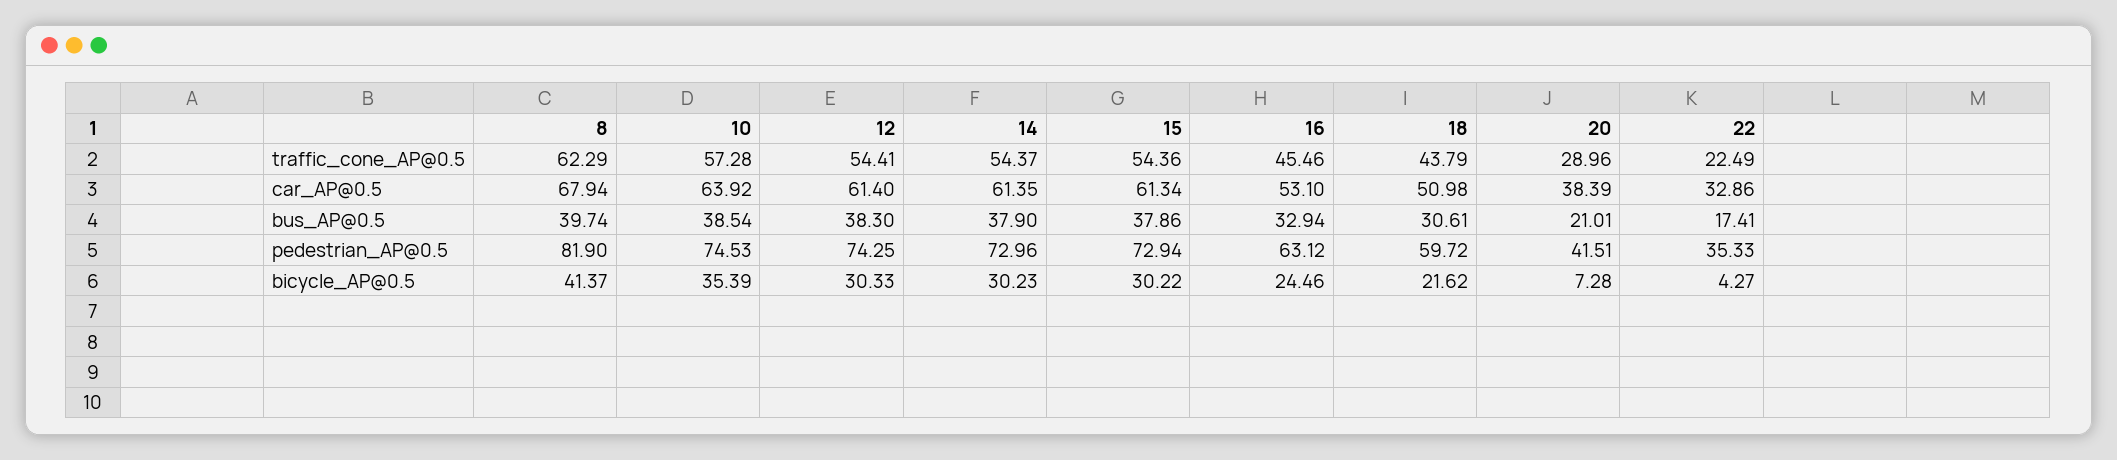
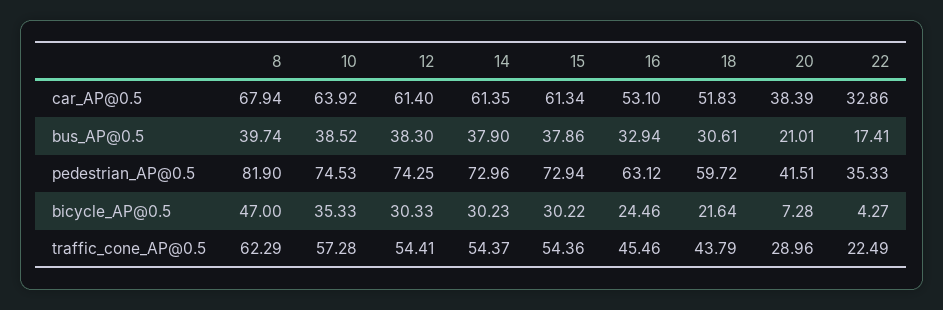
  {
    "8": {
      "traffic_cone_AP@0.5": 62.29,
      "car_AP@0.5": 67.94,
      "bus_AP@0.5": 39.74,
      "pedestrian_AP@0.5": 81.9,
-     "bicycle_AP@0.5": 41.37
+     "bicycle_AP@0.5": 47
    },
    "10": {
      "traffic_cone_AP@0.5": 57.28,
      "car_AP@0.5": 63.92,
-     "bus_AP@0.5": 38.54,
+     "bus_AP@0.5": 38.52,
      "pedestrian_AP@0.5": 74.53,
-     "bicycle_AP@0.5": 35.39
+     "bicycle_AP@0.5": 35.33
    },
    "12": {
      "traffic_cone_AP@0.5": 54.41,
      "car_AP@0.5": 61.4,
      "bus_AP@0.5": 38.3,
      "pedestrian_AP@0.5": 74.25,
      "bicycle_AP@0.5": 30.33
    },
    "14": {
      "traffic_cone_AP@0.5": 54.37,
      "car_AP@0.5": 61.35,
      "bus_AP@0.5": 37.9,
      "pedestrian_AP@0.5": 72.96,
      "bicycle_AP@0.5": 30.23
    },
    "15": {
      "traffic_cone_AP@0.5": 54.36,
      "car_AP@0.5": 61.34,
      "bus_AP@0.5": 37.86,
      "pedestrian_AP@0.5": 72.94,
      "bicycle_AP@0.5": 30.22
    },
    "16": {
      "traffic_cone_AP@0.5": 45.46,
      "car_AP@0.5": 53.1,
      "bus_AP@0.5": 32.94,
      "pedestrian_AP@0.5": 63.12,
      "bicycle_AP@0.5": 24.46
    },
    "18": {
      "traffic_cone_AP@0.5": 43.79,
-     "car_AP@0.5": 50.98,
+     "car_AP@0.5": 51.83,
      "bus_AP@0.5": 30.61,
      "pedestrian_AP@0.5": 59.72,
-     "bicycle_AP@0.5": 21.62
+     "bicycle_AP@0.5": 21.64
    },
    "20": {
      "traffic_cone_AP@0.5": 28.96,
      "car_AP@0.5": 38.39,
      "bus_AP@0.5": 21.01,
      "pedestrian_AP@0.5": 41.51,
      "bicycle_AP@0.5": 7.28
    },
    "22": {
      "traffic_cone_AP@0.5": 22.49,
      "car_AP@0.5": 32.86,
      "bus_AP@0.5": 17.41,
      "pedestrian_AP@0.5": 35.33,
      "bicycle_AP@0.5": 4.27
    }
  }

